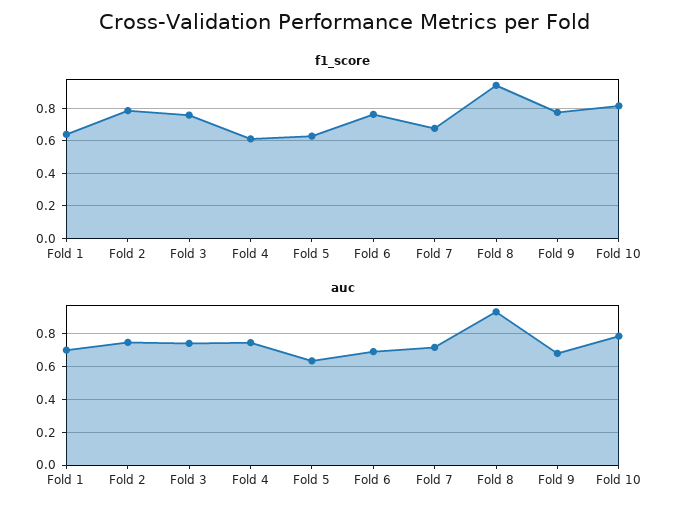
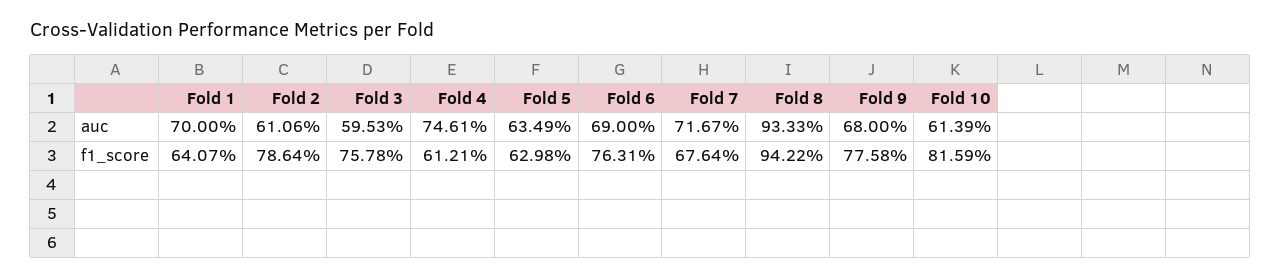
  {
    "f1_score": {
      "Fold 1": 0.6407,
      "Fold 2": 0.7864,
      "Fold 3": 0.7578,
      "Fold 4": 0.6121,
      "Fold 5": 0.6298,
      "Fold 6": 0.7631,
      "Fold 7": 0.6764,
      "Fold 8": 0.9422,
      "Fold 9": 0.7758,
      "Fold 10": 0.8159
    },
    "auc": {
      "Fold 1": 0.7,
-     "Fold 2": 0.75,
+     "Fold 2": 0.6106,
-     "Fold 3": 0.75,
+     "Fold 3": 0.5953,
      "Fold 4": 0.7461,
      "Fold 5": 0.6349,
      "Fold 6": 0.69,
      "Fold 7": 0.7167,
      "Fold 8": 0.9333,
      "Fold 9": 0.68,
-     "Fold 10": 0.8
+     "Fold 10": 0.6139
    }
  }

